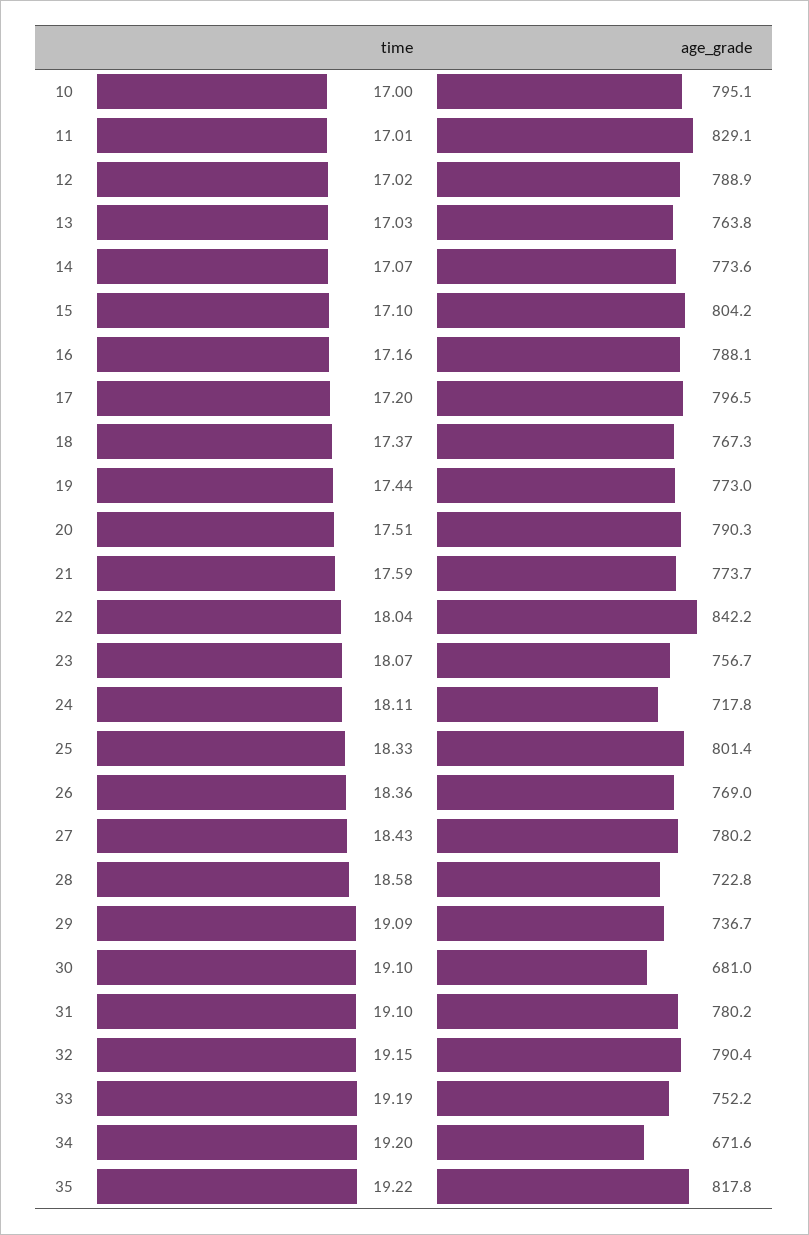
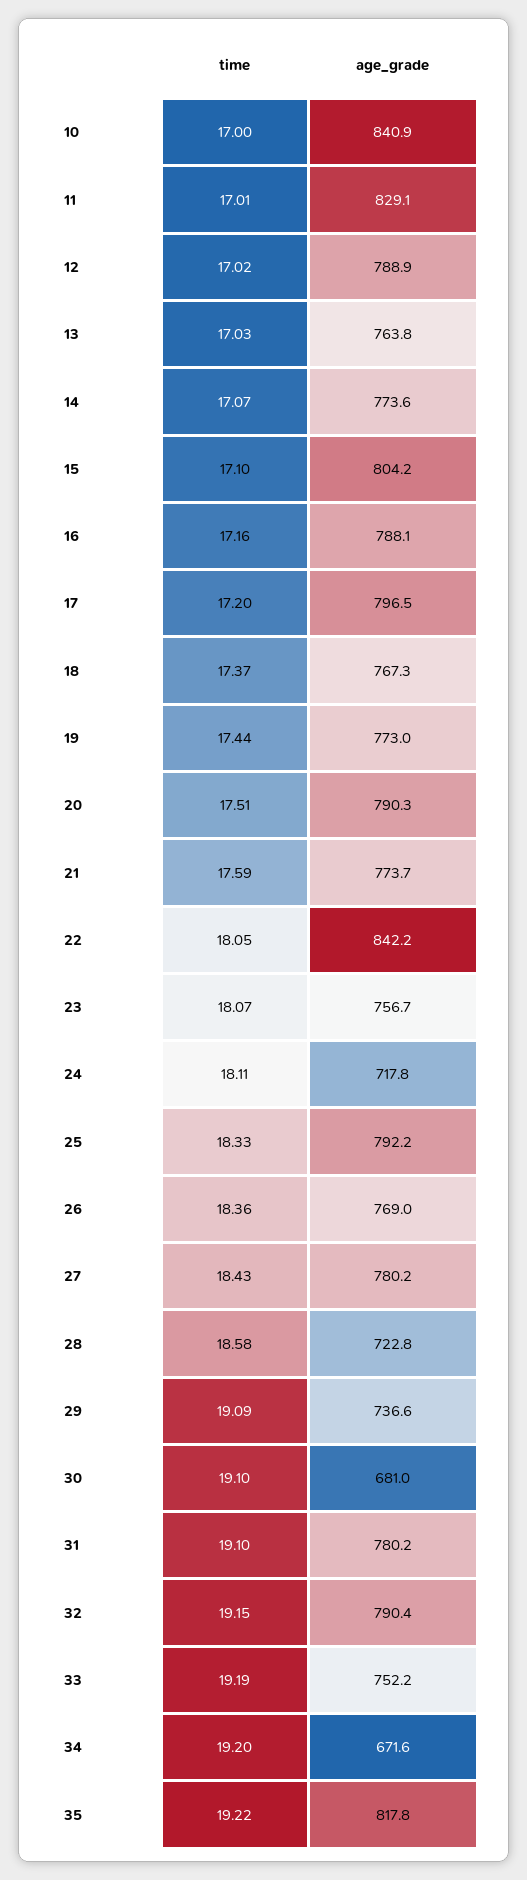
  {
    "time": {
      "10": 17,
      "11": 17.01,
      "12": 17.02,
      "13": 17.03,
      "14": 17.07,
      "15": 17.1,
      "16": 17.16,
      "17": 17.2,
      "18": 17.37,
      "19": 17.44,
      "20": 17.51,
      "21": 17.59,
-     "22": 18.04,
+     "22": 18.05,
      "23": 18.07,
      "24": 18.11,
      "25": 18.33,
      "26": 18.36,
      "27": 18.43,
      "28": 18.58,
      "29": 19.09,
      "30": 19.1,
      "31": 19.1,
      "32": 19.15,
      "33": 19.19,
      "34": 19.2,
      "35": 19.22
    },
    "age_grade": {
-     "10": 795.1,
+     "10": 840.9,
      "11": 829.1,
      "12": 788.9,
      "13": 763.8,
      "14": 773.6,
      "15": 804.2,
      "16": 788.1,
      "17": 796.5,
      "18": 767.3,
      "19": 773,
      "20": 790.3,
      "21": 773.7,
      "22": 842.2,
      "23": 756.7,
      "24": 717.8,
-     "25": 801.4,
+     "25": 792.2,
      "26": 769,
      "27": 780.2,
      "28": 722.8,
-     "29": 736.7,
+     "29": 736.6,
      "30": 681,
      "31": 780.2,
      "32": 790.4,
      "33": 752.2,
      "34": 671.6,
      "35": 817.8
    }
  }

